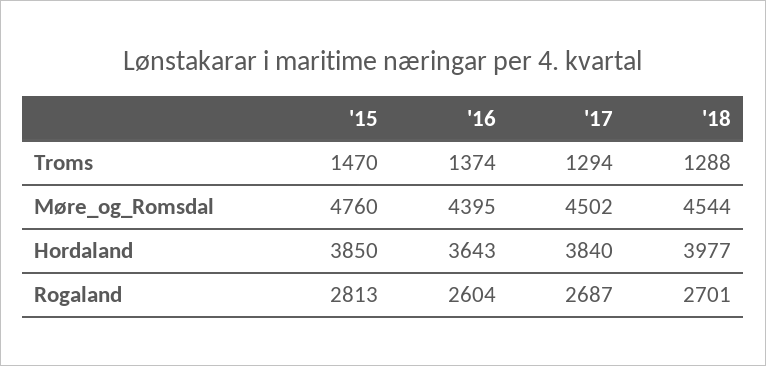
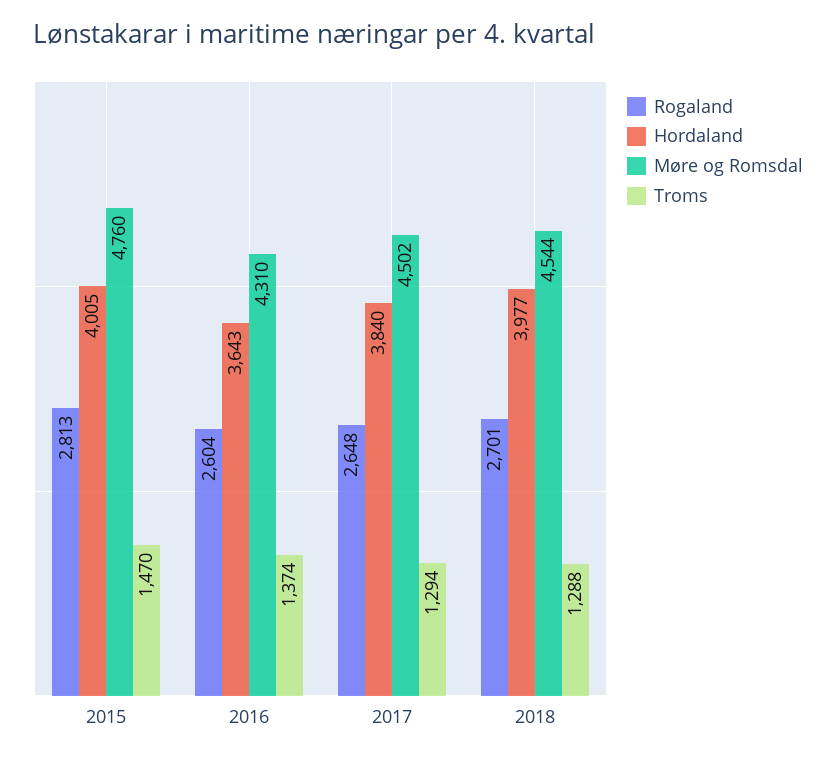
  {
    "Troms": {
      "'15": 1470,
      "'16": 1374,
      "'17": 1294,
      "'18": 1288
    },
    "Møre_og_Romsdal": {
      "'15": 4760,
-     "'16": 4395,
+     "'16": 4310,
      "'17": 4502,
      "'18": 4544
    },
    "Hordaland": {
-     "'15": 3850,
+     "'15": 4005,
      "'16": 3643,
      "'17": 3840,
      "'18": 3977
    },
    "Rogaland": {
      "'15": 2813,
      "'16": 2604,
-     "'17": 2687,
+     "'17": 2648,
      "'18": 2701
    }
  }

